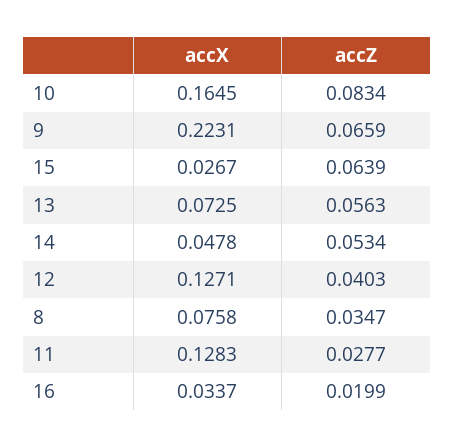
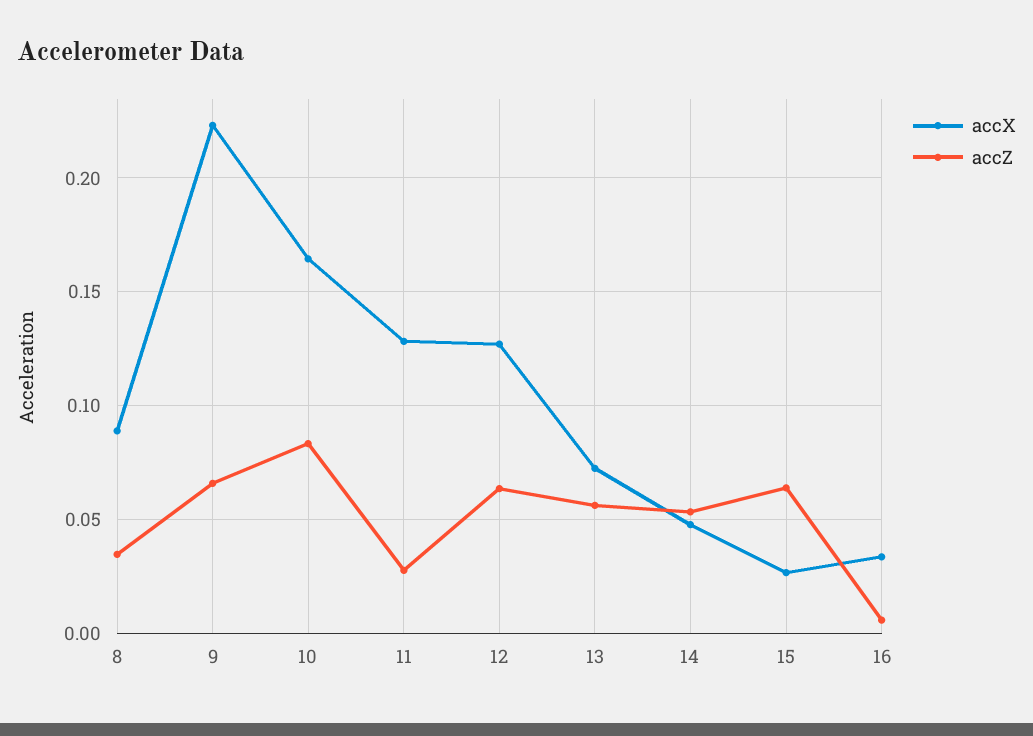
  {
    "accX": {
      "10": 0.1645,
      "9": 0.2231,
      "15": 0.0267,
      "13": 0.0725,
      "14": 0.0478,
      "12": 0.1271,
-     "8": 0.0758,
+     "8": 0.09,
      "11": 0.1283,
      "16": 0.0337
    },
    "accZ": {
      "10": 0.0834,
      "9": 0.0659,
      "15": 0.0639,
      "13": 0.0563,
      "14": 0.0534,
-     "12": 0.0403,
+     "12": 0.065,
      "8": 0.0347,
      "11": 0.0277,
-     "16": 0.0199
+     "16": 0.005
    }
  }

